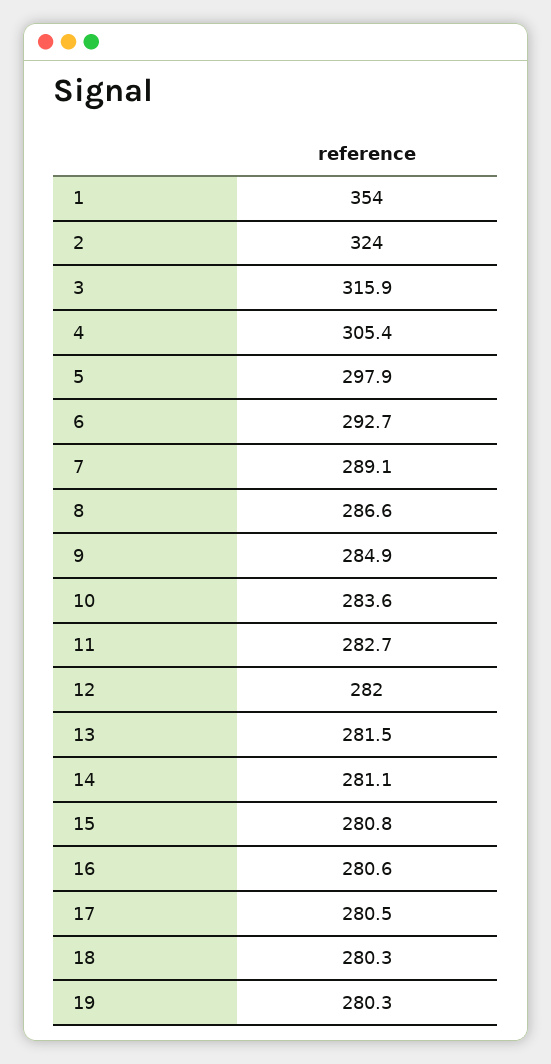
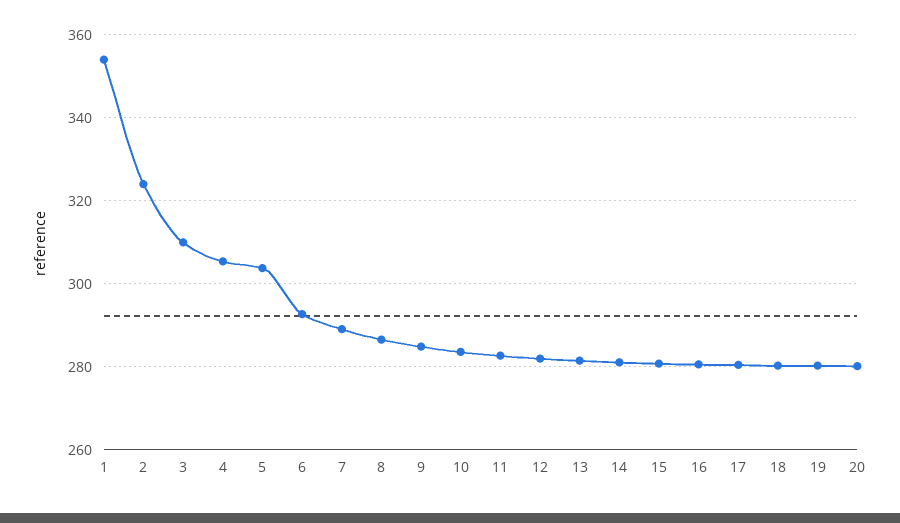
  {
    "1": 354,
    "2": 324,
-   "3": 315.9,
+   "3": 310,
    "4": 305.4,
-   "5": 297.9,
+   "5": 304,
    "6": 292.7,
    "7": 289.1,
    "8": 286.6,
    "9": 284.9,
    "10": 283.6,
    "11": 282.7,
    "12": 282,
    "13": 281.5,
    "14": 281.1,
    "15": 280.8,
    "16": 280.6,
    "17": 280.5,
    "18": 280.3,
-   "19": 280.3
+   "19": 280.3,
+   "20": 280
  }

